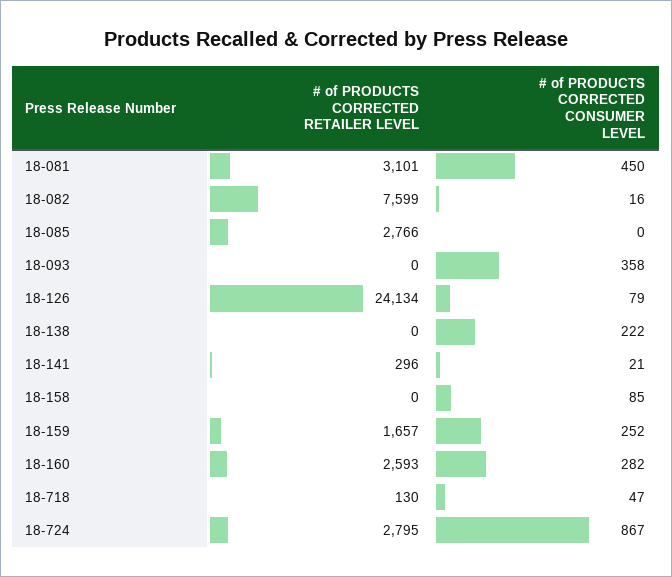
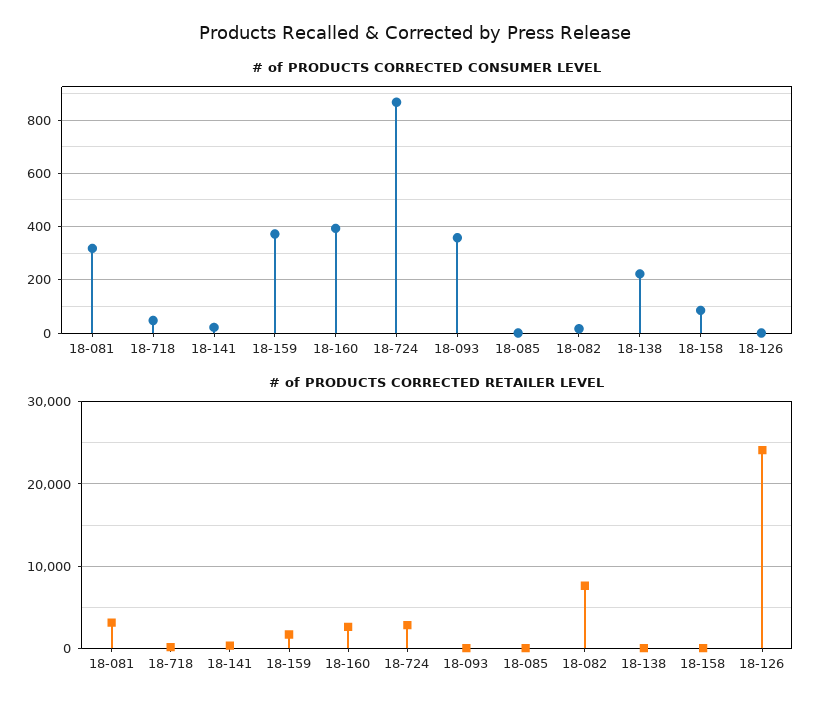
  {
    "# of PRODUCTS CORRECTED RETAILER LEVEL": {
      "18-081": 3101,
      "18-082": 7599,
-     "18-085": 2766,
+     "18-085": 0,
      "18-093": 0,
      "18-126": 24134,
      "18-138": 0,
      "18-141": 296,
      "18-158": 0,
      "18-159": 1657,
      "18-160": 2593,
      "18-718": 130,
      "18-724": 2795
    },
    "# of PRODUCTS CORRECTED CONSUMER LEVEL": {
-     "18-081": 450,
+     "18-081": 325,
      "18-082": 16,
      "18-085": 0,
      "18-093": 358,
-     "18-126": 79,
+     "18-126": 0,
      "18-138": 222,
      "18-141": 21,
      "18-158": 85,
-     "18-159": 252,
+     "18-159": 375,
-     "18-160": 282,
+     "18-160": 400,
      "18-718": 47,
      "18-724": 867
    }
  }

